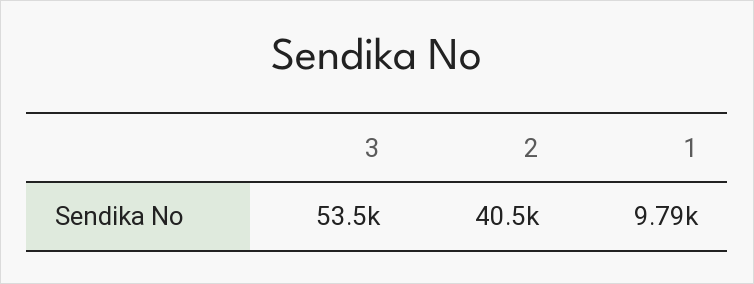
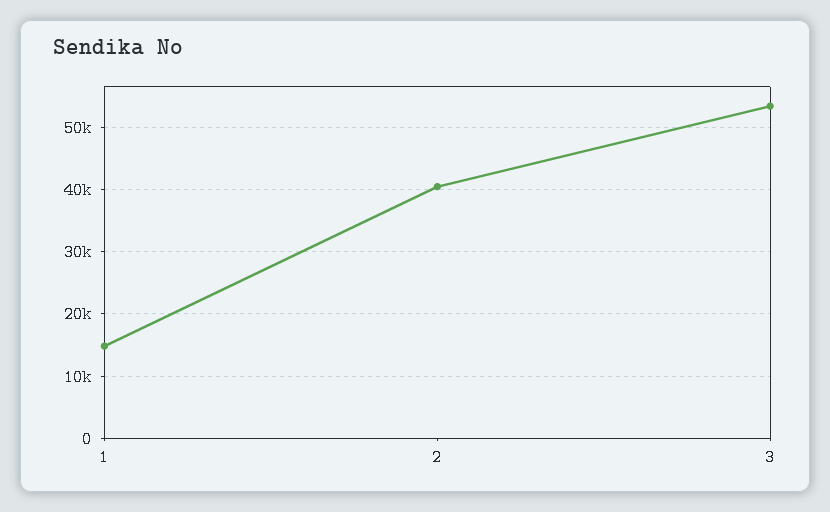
  {
    "3": 53500,
    "2": 40500,
-   "1": 9790
+   "1": 15000
  }

